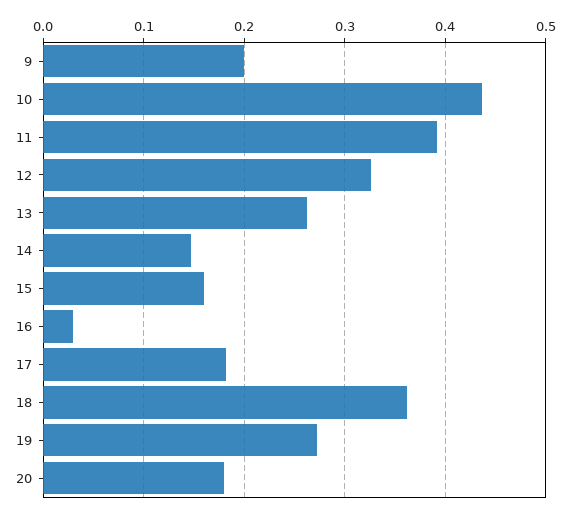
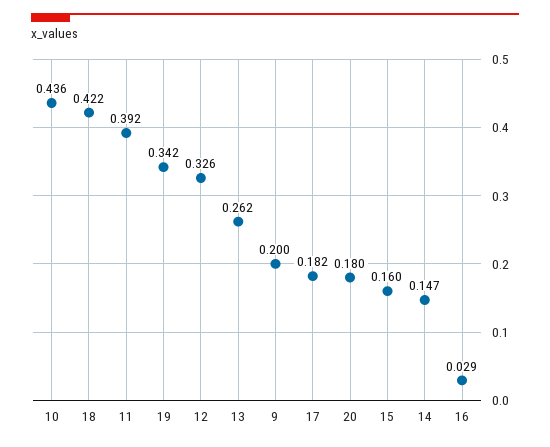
  {
    "9": 0.2,
    "10": 0.436,
    "11": 0.392,
    "12": 0.326,
    "13": 0.262,
    "14": 0.147,
    "15": 0.16,
    "16": 0.029,
    "17": 0.182,
-   "18": 0.36,
+   "18": 0.422,
-   "19": 0.27,
+   "19": 0.342,
    "20": 0.18
  }

